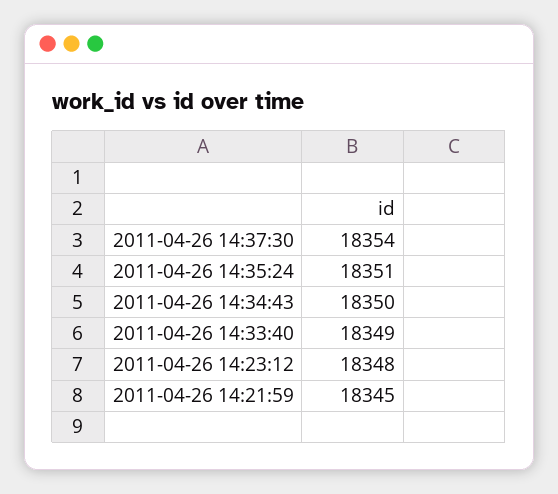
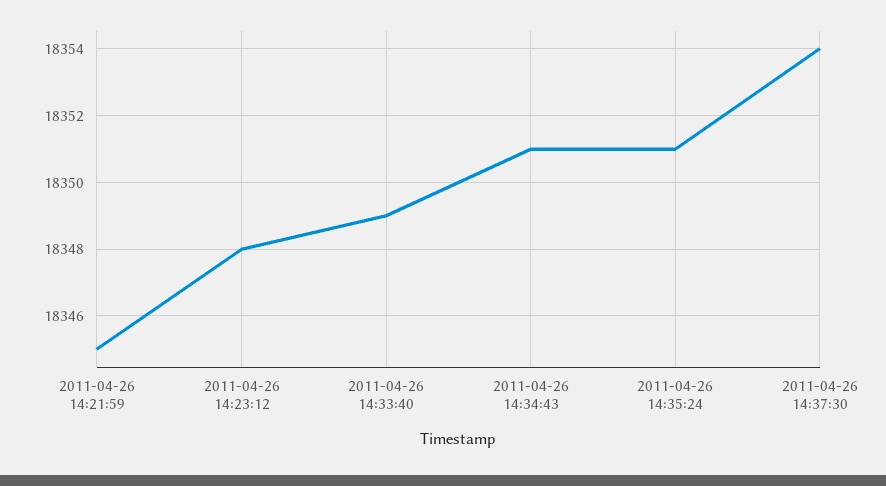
  {
    "2011-04-26 14:37:30": 18354,
    "2011-04-26 14:35:24": 18351,
-   "2011-04-26 14:34:43": 18350,
+   "2011-04-26 14:34:43": 18351,
    "2011-04-26 14:33:40": 18349,
    "2011-04-26 14:23:12": 18348,
    "2011-04-26 14:21:59": 18345
  }

